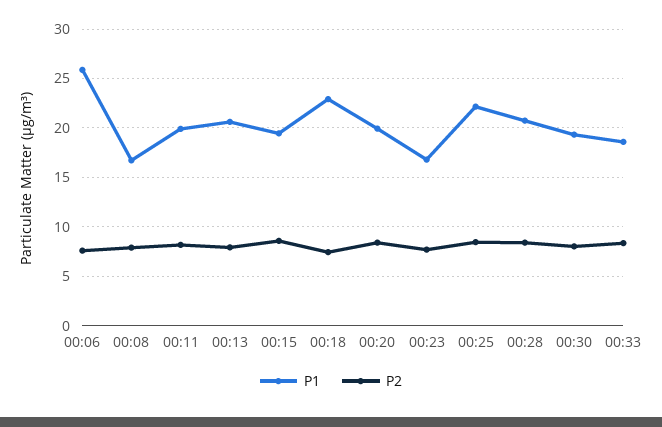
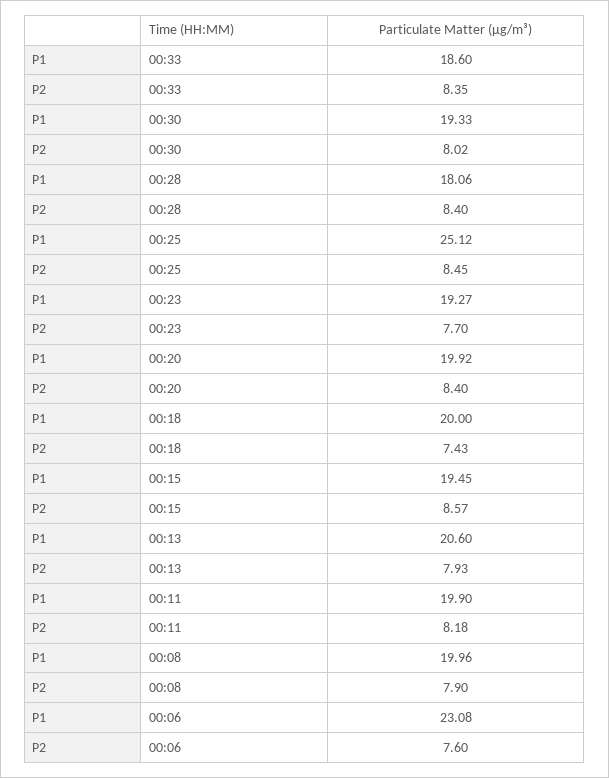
  {
    "P1": {
-     "00:06": 26,
+     "00:06": 23.08,
-     "00:08": 17,
+     "00:08": 19.96,
      "00:11": 19.9,
      "00:13": 20.6,
      "00:15": 19.45,
-     "00:18": 23,
+     "00:18": 20,
      "00:20": 19.92,
-     "00:23": 17,
+     "00:23": 19.27,
-     "00:25": 22,
+     "00:25": 25.12,
-     "00:28": 21,
+     "00:28": 18.06,
      "00:30": 19.33,
      "00:33": 18.6
    },
    "P2": {
      "00:06": 7.6,
      "00:08": 7.9,
      "00:11": 8.18,
      "00:13": 7.93,
      "00:15": 8.57,
      "00:18": 7.43,
      "00:20": 8.4,
      "00:23": 7.7,
      "00:25": 8.45,
      "00:28": 8.4,
      "00:30": 8.02,
      "00:33": 8.35
    }
  }

